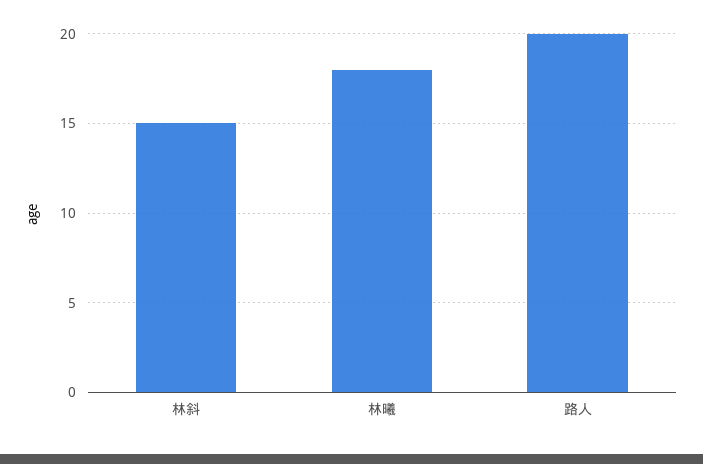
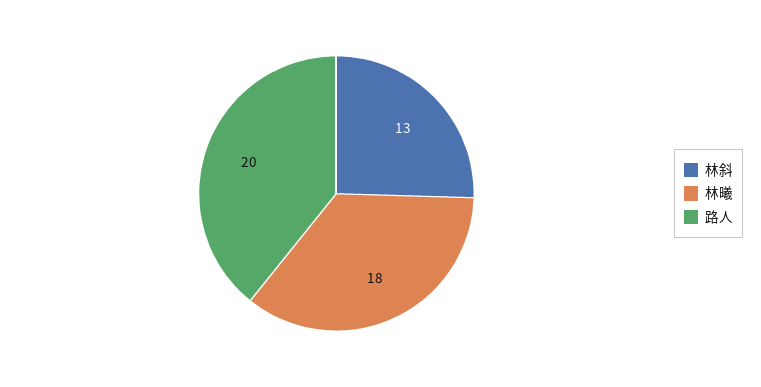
  {
-   "林斜": 15,
+   "林斜": 13,
    "林曦": 18,
    "路人": 20
  }

